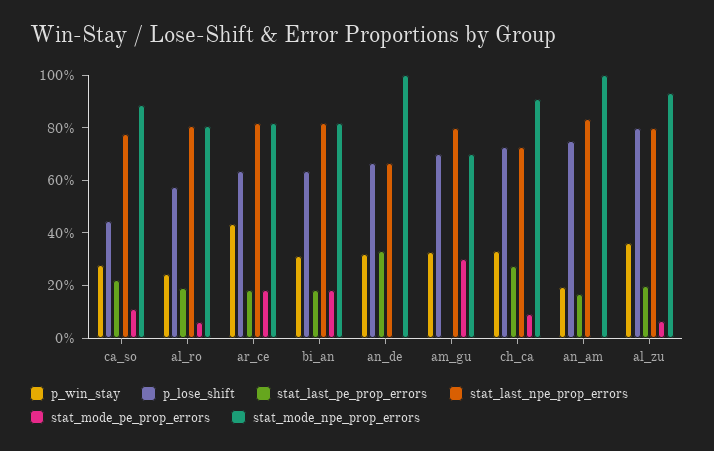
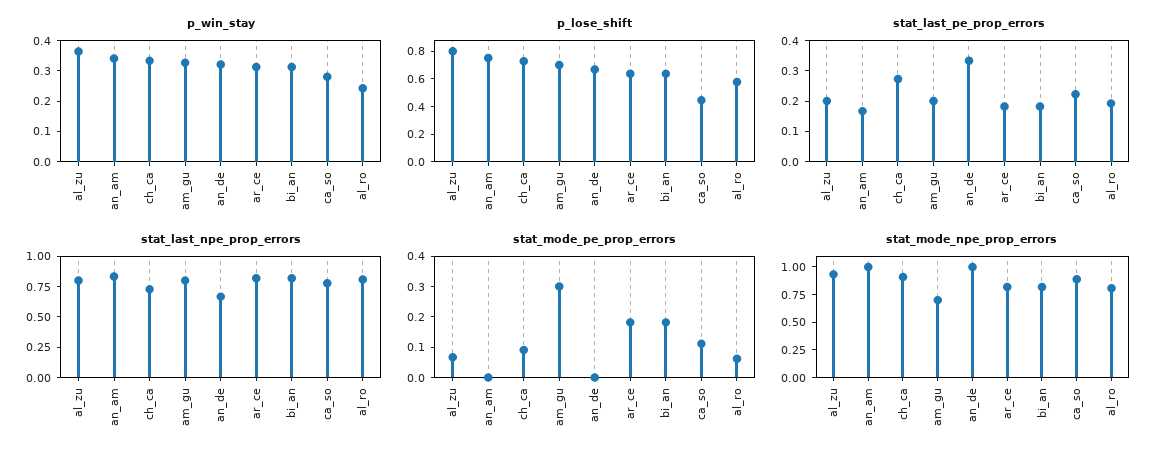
  {
    "p_win_stay": {
      "ca_so": 0.3,
      "al_ro": 0.25,
-     "ar_ce": 0.45,
+     "ar_ce": 0.3,
      "bi_an": 0.3,
      "an_de": 0.3,
      "am_gu": 0.35,
      "ch_ca": 0.35,
-     "an_am": 0.2,
+     "an_am": 0.35,
      "al_zu": 0.35
    },
    "p_lose_shift": {
      "ca_so": 0.45,
      "al_ro": 0.6,
      "ar_ce": 0.65,
      "bi_an": 0.65,
      "an_de": 0.65,
      "am_gu": 0.7,
      "ch_ca": 0.75,
      "an_am": 0.75,
      "al_zu": 0.8
    },
    "stat_last_pe_prop_errors": {
      "ca_so": 0.2,
      "al_ro": 0.2,
      "ar_ce": 0.2,
      "bi_an": 0.2,
      "an_de": 0.35,
-     "am_gu": 0,
+     "am_gu": 0.2,
      "ch_ca": 0.25,
      "an_am": 0.15,
      "al_zu": 0.2
    },
    "stat_last_npe_prop_errors": {
      "ca_so": 0.8,
      "al_ro": 0.8,
      "ar_ce": 0.8,
      "bi_an": 0.8,
      "an_de": 0.65,
      "am_gu": 0.8,
      "ch_ca": 0.75,
      "an_am": 0.85,
      "al_zu": 0.8
    },
    "stat_mode_pe_prop_errors": {
      "ca_so": 0.1,
      "al_ro": 0.05,
      "ar_ce": 0.2,
      "bi_an": 0.2,
      "an_de": 0,
      "am_gu": 0.3,
      "ch_ca": 0.1,
      "an_am": 0,
      "al_zu": 0.05
    },
    "stat_mode_npe_prop_errors": {
      "ca_so": 0.9,
      "al_ro": 0.8,
      "ar_ce": 0.8,
      "bi_an": 0.8,
      "an_de": 1,
      "am_gu": 0.7,
      "ch_ca": 0.9,
      "an_am": 1,
      "al_zu": 0.95
    }
  }

